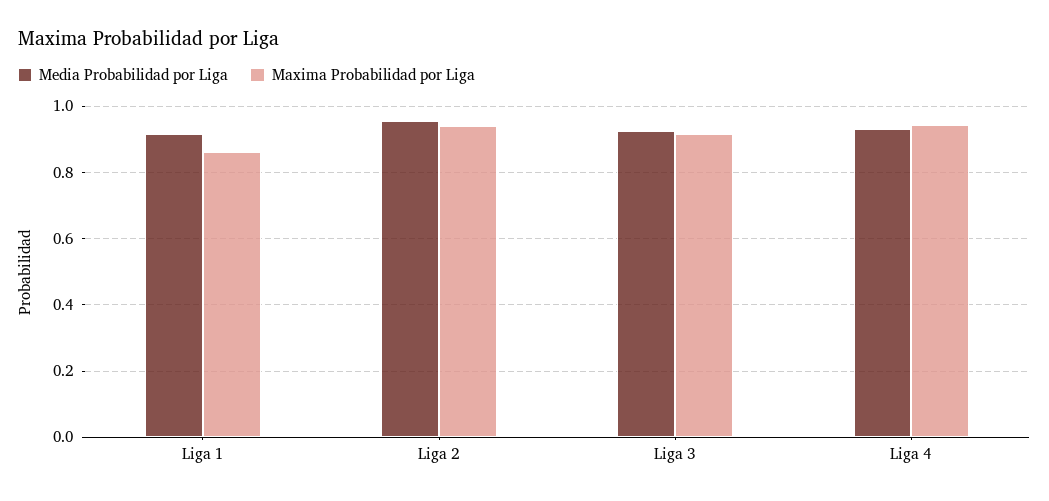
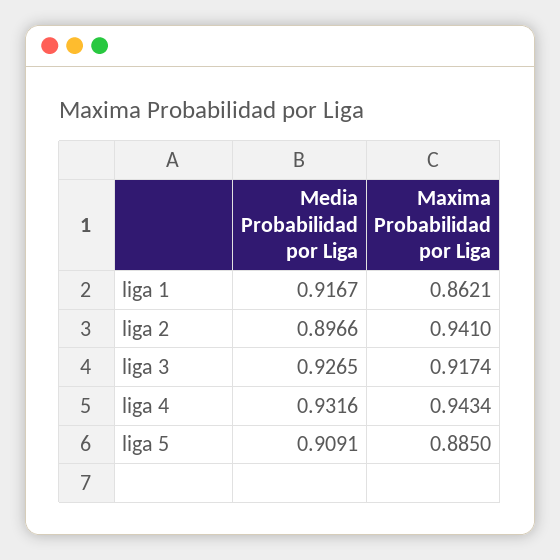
  {
    "Media Probabilidad por Liga": {
      "Liga 1": 0.9167,
-     "Liga 2": 0.96,
+     "Liga 2": 0.8966,
      "Liga 3": 0.9265,
-     "Liga 4": 0.9316
+     "Liga 4": 0.9316,
+     "liga 5": 0.9091
    },
    "Maxima Probabilidad por Liga": {
      "Liga 1": 0.8621,
      "Liga 2": 0.941,
      "Liga 3": 0.9174,
-     "Liga 4": 0.9434
+     "Liga 4": 0.9434,
+     "liga 5": 0.885
    }
  }

